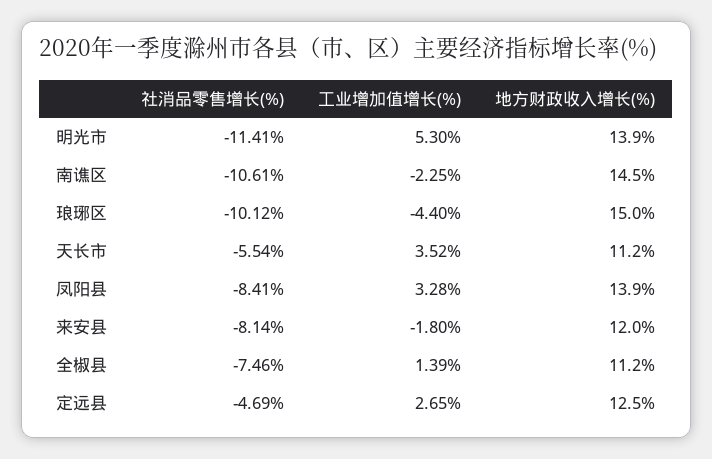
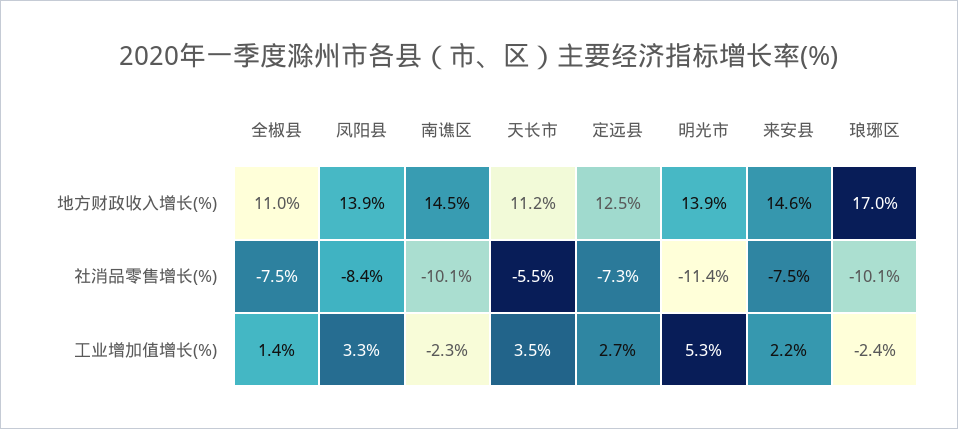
  {
    "社消品零售增长(%)": {
      "明光市": -11.41,
-     "南谯区": -10.61,
+     "南谯区": -10.1,
      "琅琊区": -10.12,
      "天长市": -5.54,
      "凤阳县": -8.41,
-     "来安县": -8.14,
+     "来安县": -7.5,
      "全椒县": -7.46,
-     "定远县": -4.69
+     "定远县": -7.3
    },
    "工业增加值增长(%)": {
      "明光市": 5.3,
      "南谯区": -2.25,
-     "琅琊区": -4.4,
+     "琅琊区": -2.4,
      "天长市": 3.52,
      "凤阳县": 3.28,
-     "来安县": -1.8,
+     "来安县": 2.2,
      "全椒县": 1.39,
      "定远县": 2.65
    },
    "地方财政收入增长(%)": {
      "明光市": 13.9,
      "南谯区": 14.5,
-     "琅琊区": 15,
+     "琅琊区": 17,
      "天长市": 11.2,
      "凤阳县": 13.9,
-     "来安县": 12,
+     "来安县": 14.6,
-     "全椒县": 11.2,
+     "全椒县": 11,
      "定远县": 12.5
    }
  }

